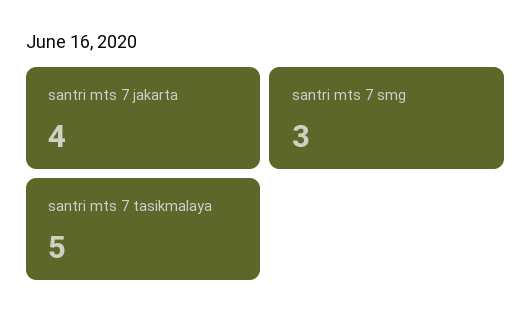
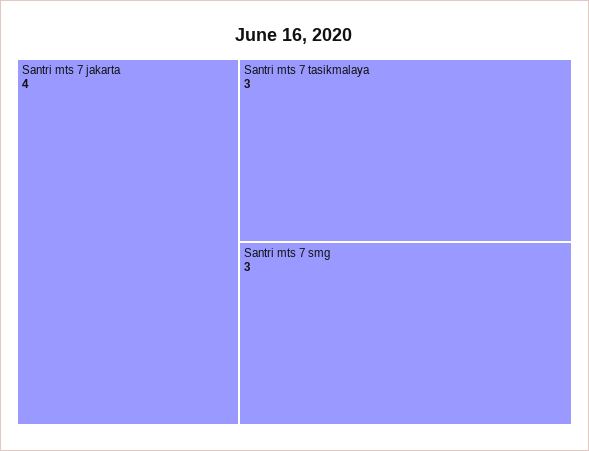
  {
    "santri mts 7 jakarta": 4,
    "santri mts 7 smg": 3,
-   "santri mts 7 tasikmalaya": 5
+   "santri mts 7 tasikmalaya": 3
  }

